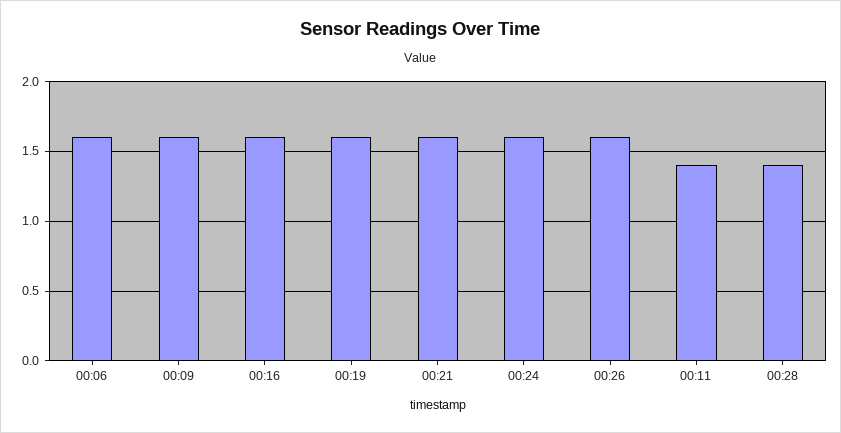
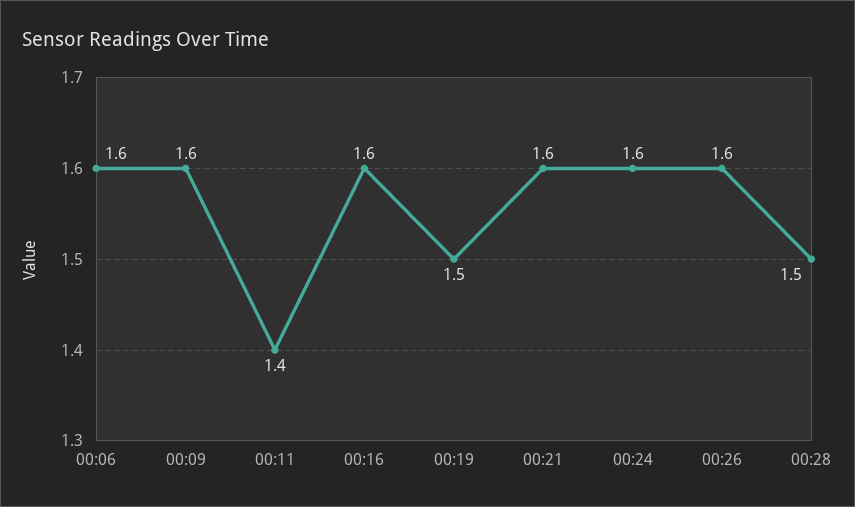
  {
    "00:06": 1.6,
    "00:09": 1.6,
    "00:16": 1.6,
-   "00:19": 1.6,
+   "00:19": 1.5,
    "00:21": 1.6,
    "00:24": 1.6,
    "00:26": 1.6,
    "00:11": 1.4,
-   "00:28": 1.4
+   "00:28": 1.5
  }

